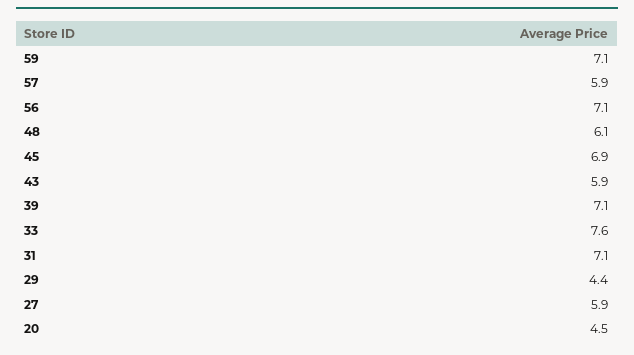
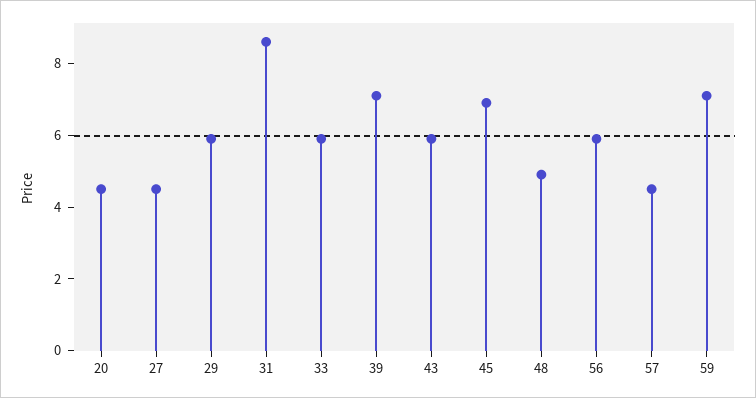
  {
    "59": 7.1,
-   "57": 5.9,
+   "57": 4.5,
-   "56": 7.1,
+   "56": 6,
-   "48": 6.1,
+   "48": 5,
    "45": 6.9,
    "43": 5.9,
    "39": 7.1,
-   "33": 7.6,
+   "33": 6,
-   "31": 7.1,
+   "31": 8.5,
-   "29": 4.4,
+   "29": 6,
-   "27": 5.9,
+   "27": 4.5,
    "20": 4.5
  }

